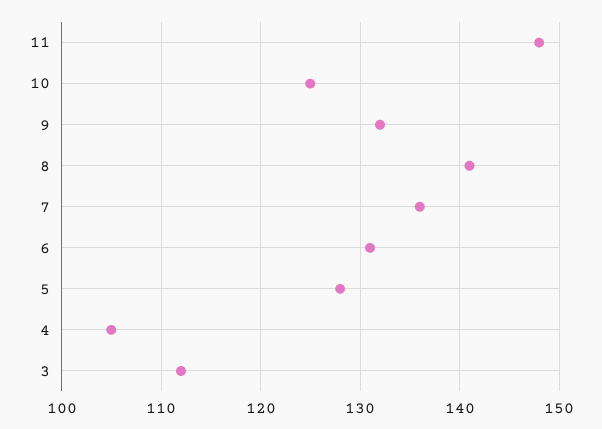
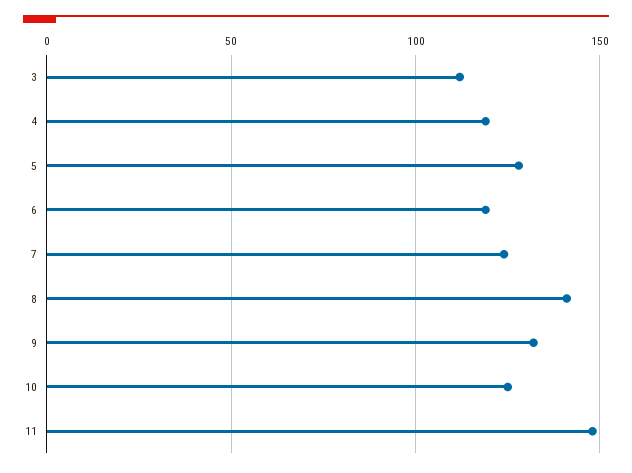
  {
    "11": 148,
    "10": 125,
    "9": 132,
    "8": 141,
-   "7": 136,
+   "7": 125,
-   "6": 131,
+   "6": 120,
    "5": 128,
-   "4": 105,
+   "4": 120,
    "3": 112
  }

